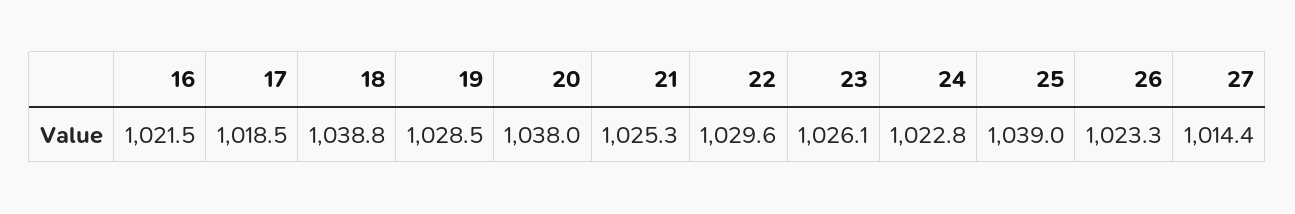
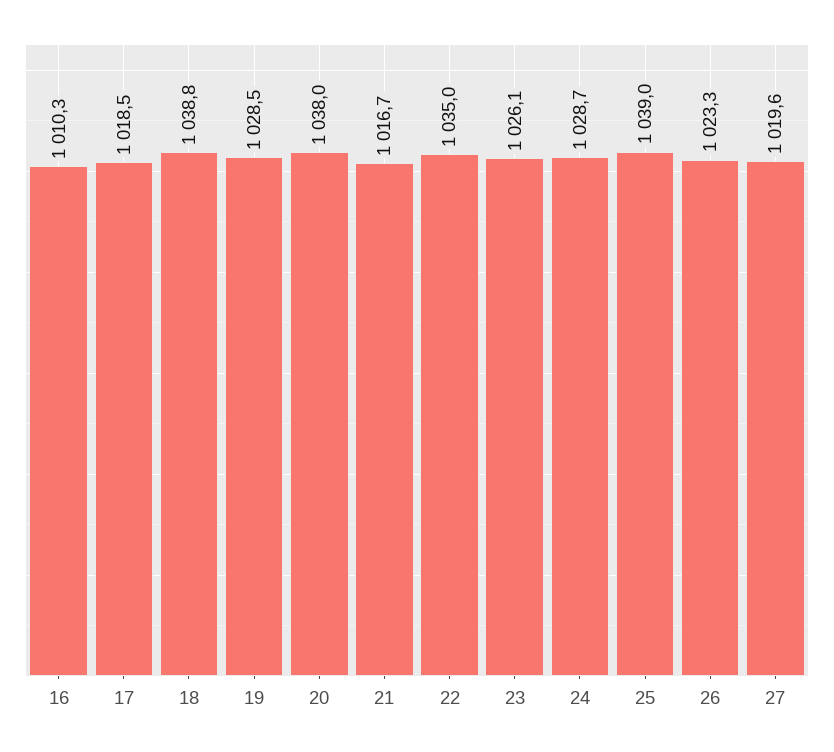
  {
-   "16": 1021.5,
+   "16": 1010.3,
    "17": 1018.5,
    "18": 1038.8,
    "19": 1028.5,
    "20": 1038,
-   "21": 1025.3,
+   "21": 1016.7,
-   "22": 1029.6,
+   "22": 1035,
    "23": 1026.1,
-   "24": 1022.8,
+   "24": 1028.7,
    "25": 1039,
    "26": 1023.3,
-   "27": 1014.4
+   "27": 1019.6
  }

